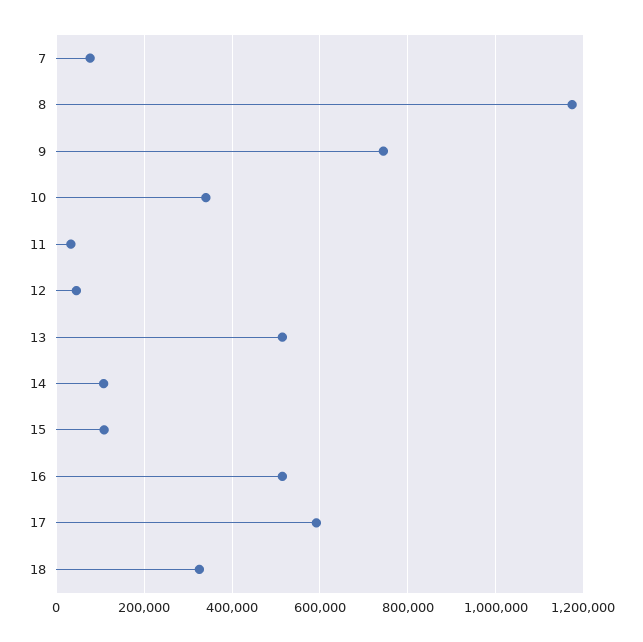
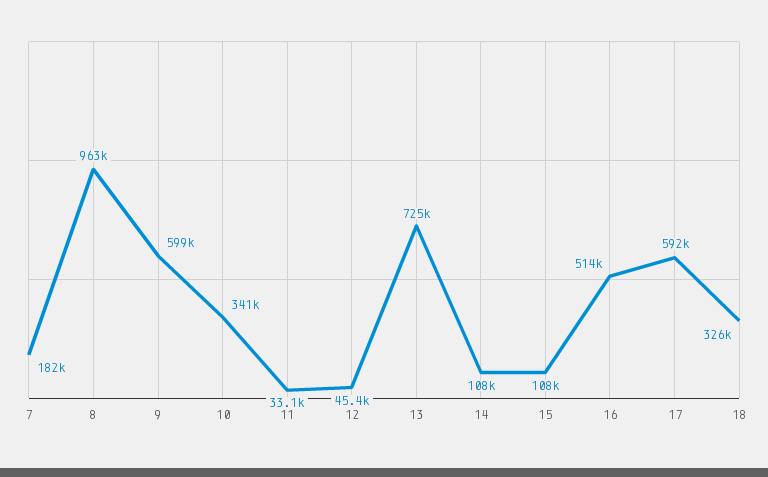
  {
-   "7": 80000,
+   "7": 182000,
-   "8": 1180000,
+   "8": 963000,
-   "9": 740000,
+   "9": 599000,
    "10": 341000,
    "11": 33100,
    "12": 45400,
-   "13": 520000,
+   "13": 725000,
    "14": 108000,
    "15": 108000,
    "16": 514000,
    "17": 592000,
    "18": 326000
  }

